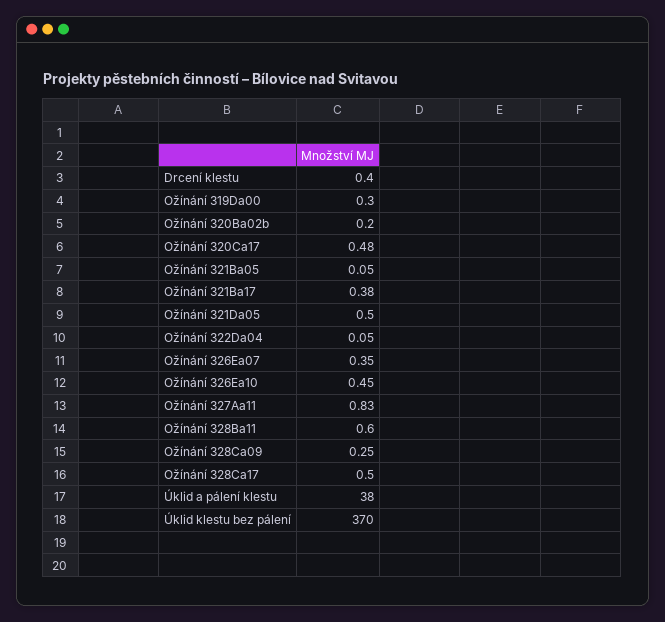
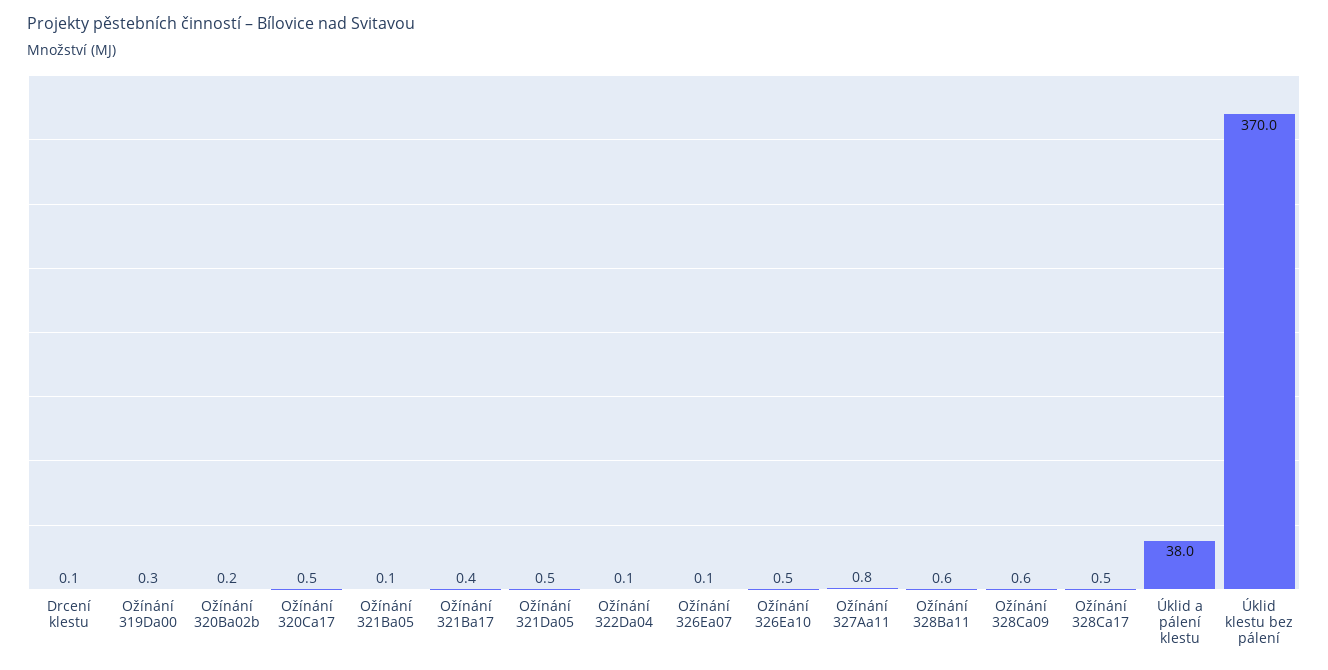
  {
-   "Drcení klestu": 0.4,
+   "Drcení klestu": 0.1,
    "Ožínání 319Da00": 0.3,
    "Ožínání 320Ba02b": 0.2,
    "Ožínání 320Ca17": 0.48,
    "Ožínání 321Ba05": 0.05,
    "Ožínání 321Ba17": 0.38,
    "Ožínání 321Da05": 0.5,
    "Ožínání 322Da04": 0.05,
-   "Ožínání 326Ea07": 0.35,
+   "Ožínání 326Ea07": 0.1,
    "Ožínání 326Ea10": 0.45,
    "Ožínání 327Aa11": 0.83,
    "Ožínání 328Ba11": 0.6,
-   "Ožínání 328Ca09": 0.25,
+   "Ožínání 328Ca09": 0.6,
    "Ožínání 328Ca17": 0.5,
    "Úklid a pálení klestu": 38,
    "Úklid klestu bez pálení": 370
  }

